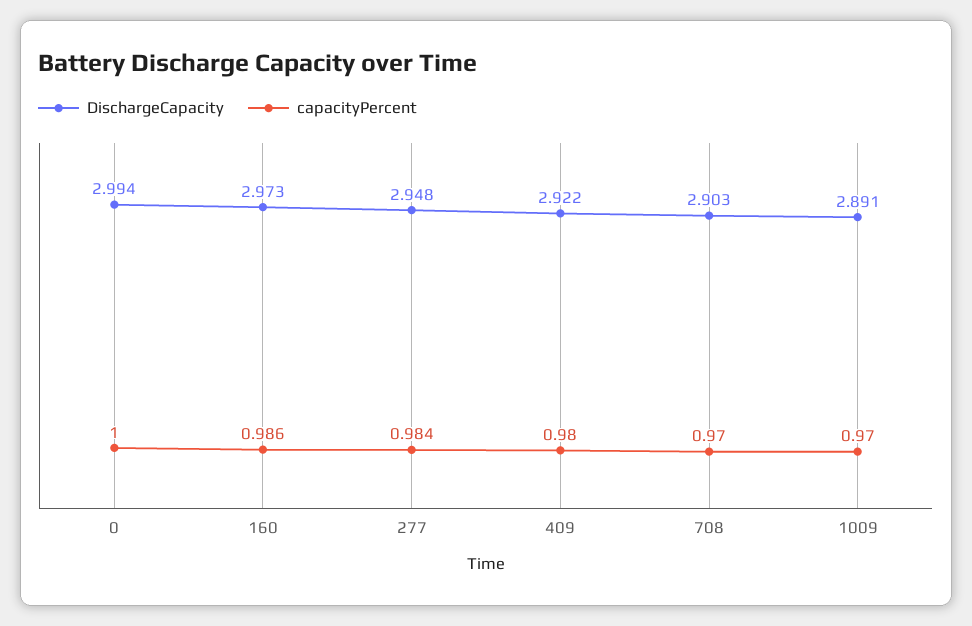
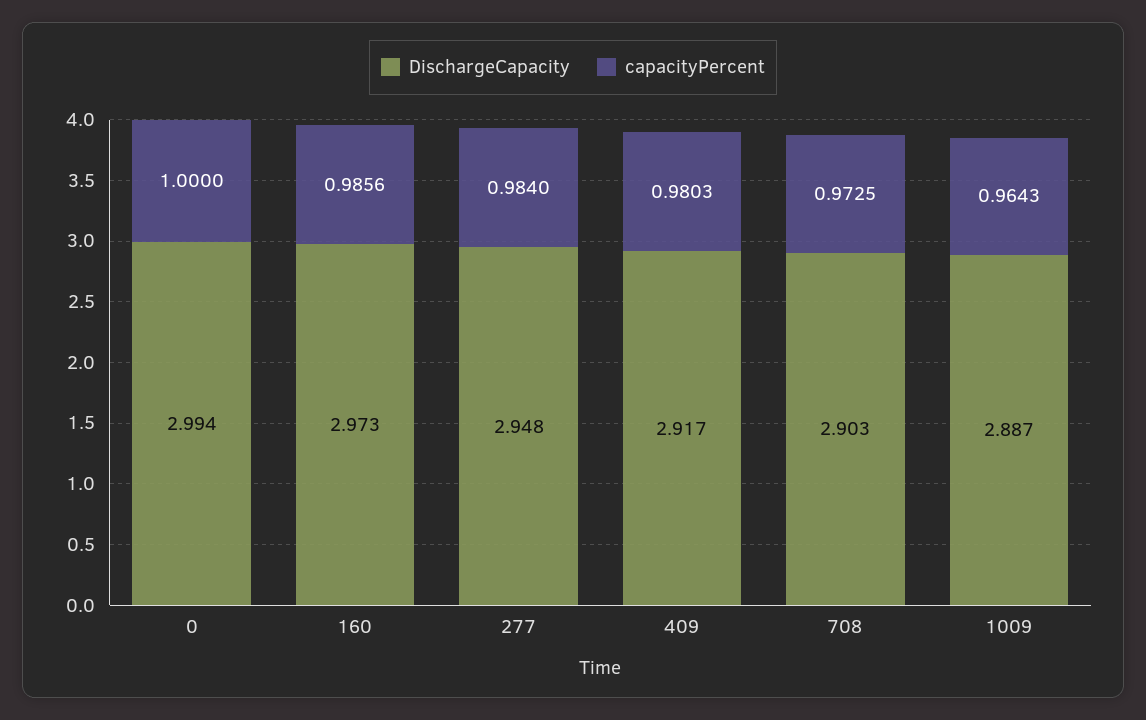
  {
    "DischargeCapacity": {
      "0": 2.994,
      "160": 2.973,
      "277": 2.948,
-     "409": 2.922,
+     "409": 2.917,
      "708": 2.903,
-     "1009": 2.891
+     "1009": 2.887
    },
    "capacityPercent": {
      "0": 1,
      "160": 0.9856,
      "277": 0.984,
      "409": 0.9803,
-     "708": 0.97,
+     "708": 0.9725,
-     "1009": 0.97
+     "1009": 0.9643
    }
  }

